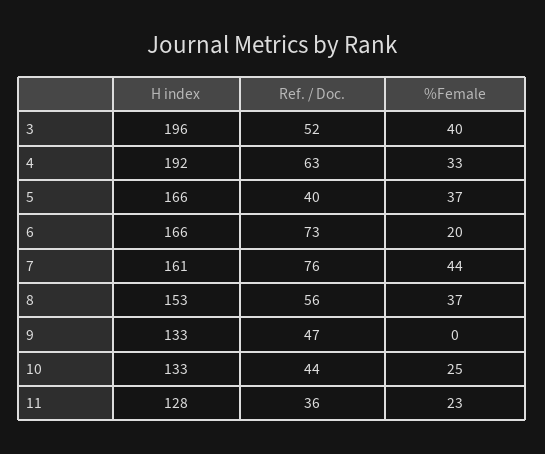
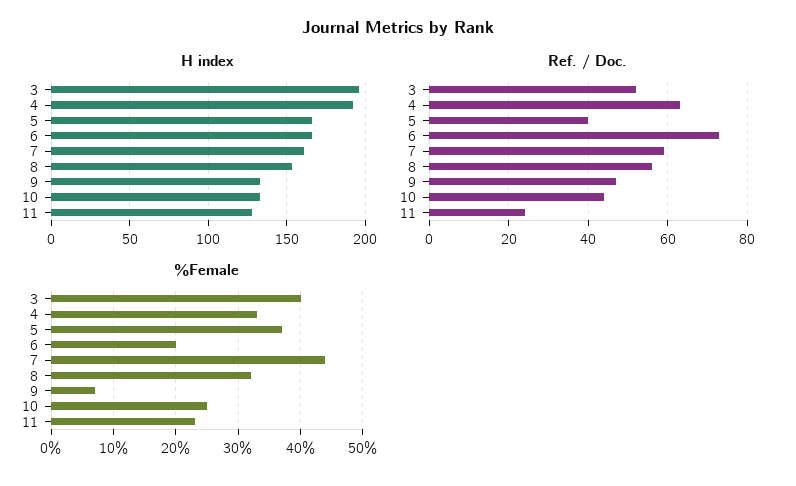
  {
    "H index": {
      "3": 196,
      "4": 192,
      "5": 166,
      "6": 166,
      "7": 161,
      "8": 153,
      "9": 133,
      "10": 133,
      "11": 128
    },
    "Ref. / Doc.": {
      "3": 52,
      "4": 63,
      "5": 40,
      "6": 73,
-     "7": 76,
+     "7": 60,
      "8": 56,
      "9": 47,
      "10": 44,
-     "11": 36
+     "11": 25
    },
    "%Female": {
      "3": 40,
      "4": 33,
      "5": 37,
      "6": 20,
      "7": 44,
-     "8": 37,
+     "8": 32,
-     "9": 0,
+     "9": 7,
      "10": 25,
      "11": 23
    }
  }

